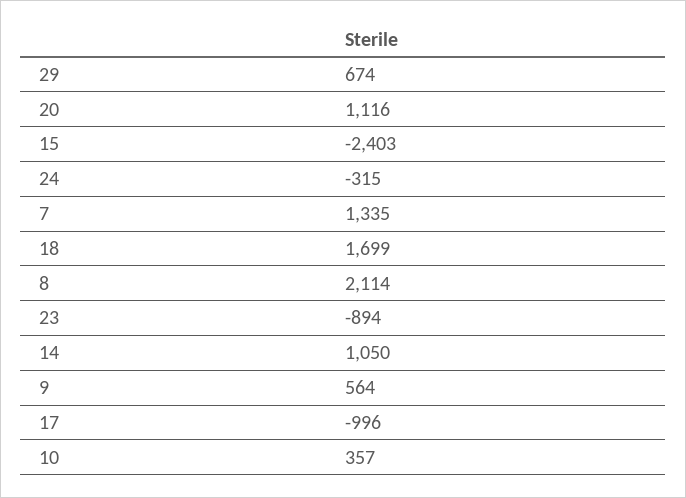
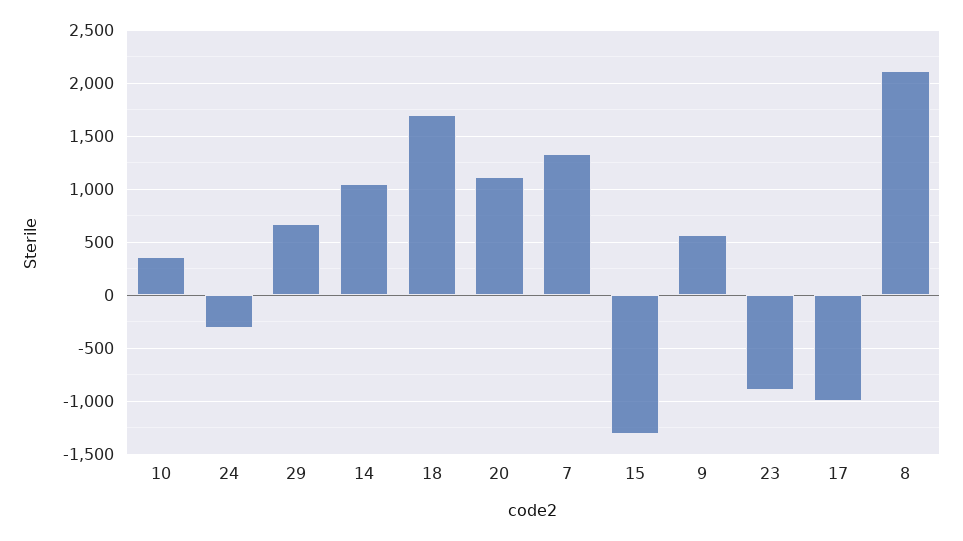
  {
    "29": 674,
    "20": 1116,
-   "15": -2403,
+   "15": -1300,
    "24": -315,
    "7": 1335,
    "18": 1699,
    "8": 2114,
    "23": -894,
    "14": 1050,
    "9": 564,
    "17": -996,
    "10": 357
  }

